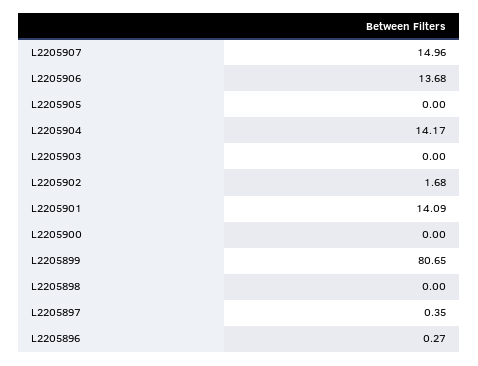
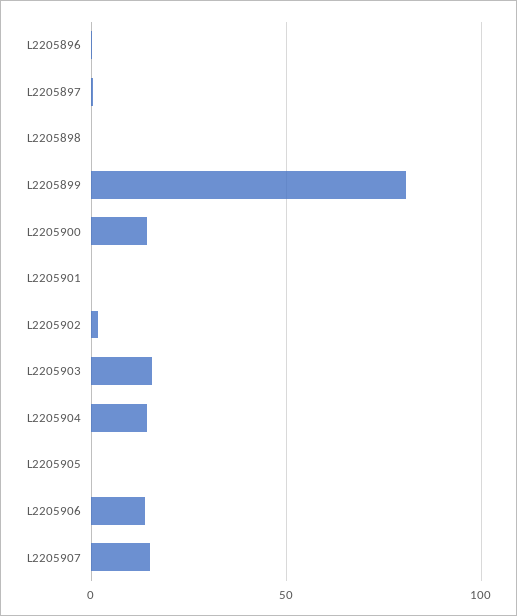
  {
    "L2205907": 14.96,
    "L2205906": 13.68,
    "L2205905": 0,
    "L2205904": 14.17,
-   "L2205903": 0,
+   "L2205903": 15,
    "L2205902": 1.68,
-   "L2205901": 14.09,
+   "L2205901": 0,
-   "L2205900": 0,
+   "L2205900": 15,
    "L2205899": 80.65,
    "L2205898": 0,
    "L2205897": 0.35,
    "L2205896": 0.27
  }

